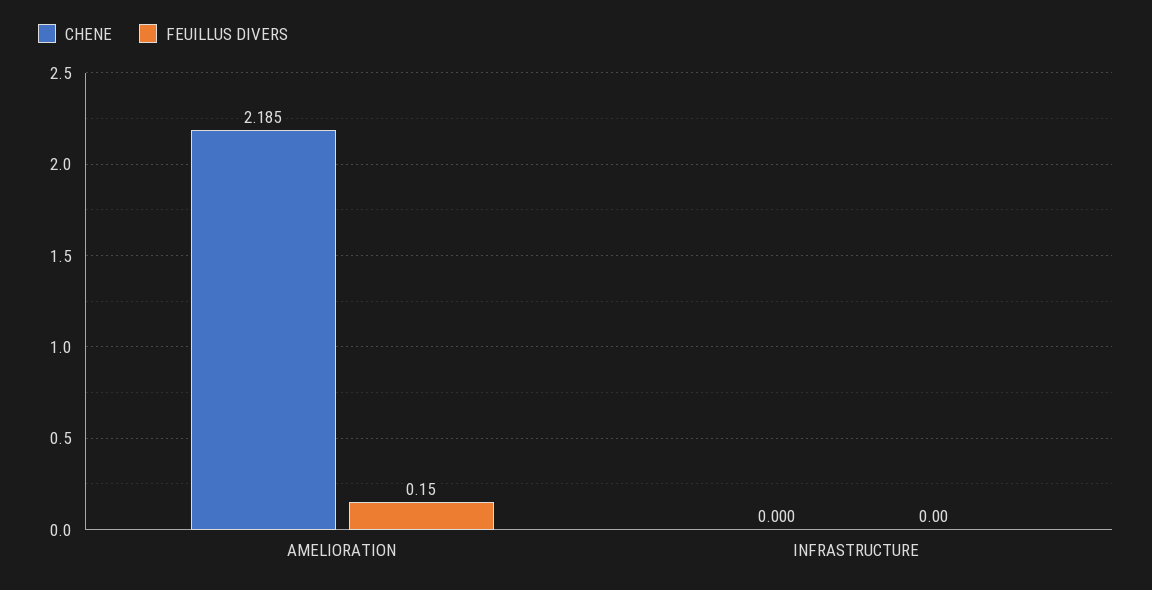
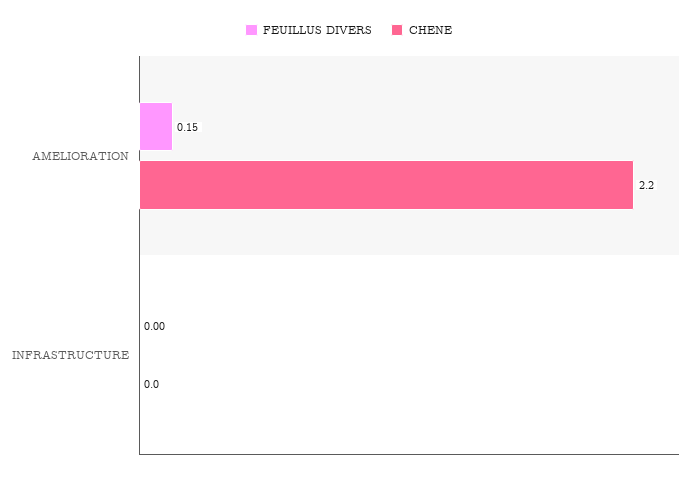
  {
    "CHENE": {
-     "AMELIORATION": 2.185,
+     "AMELIORATION": 2.2,
      "INFRASTRUCTURE": 0
    },
    "FEUILLUS DIVERS": {
      "AMELIORATION": 0.15,
      "INFRASTRUCTURE": 0
    }
  }

